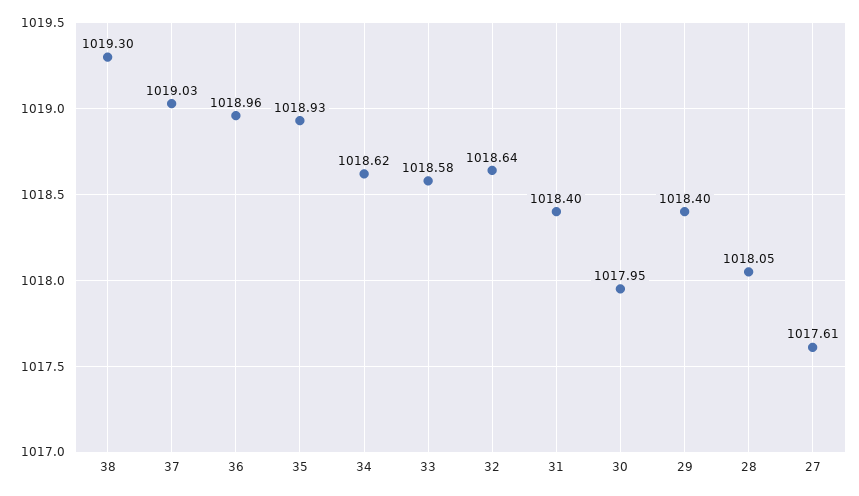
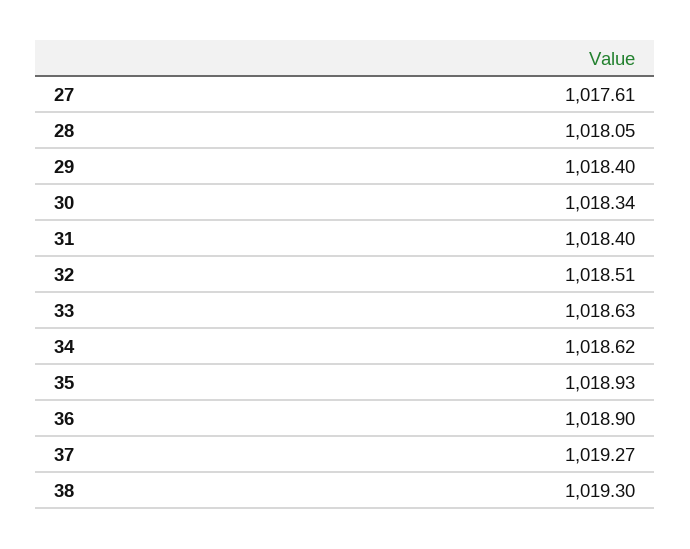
  {
    "38": 1019.3,
-   "37": 1019.03,
+   "37": 1019.27,
-   "36": 1018.96,
+   "36": 1018.9,
    "35": 1018.93,
    "34": 1018.62,
-   "33": 1018.58,
+   "33": 1018.63,
-   "32": 1018.64,
+   "32": 1018.51,
    "31": 1018.4,
-   "30": 1017.95,
+   "30": 1018.34,
    "29": 1018.4,
    "28": 1018.05,
    "27": 1017.61
  }

